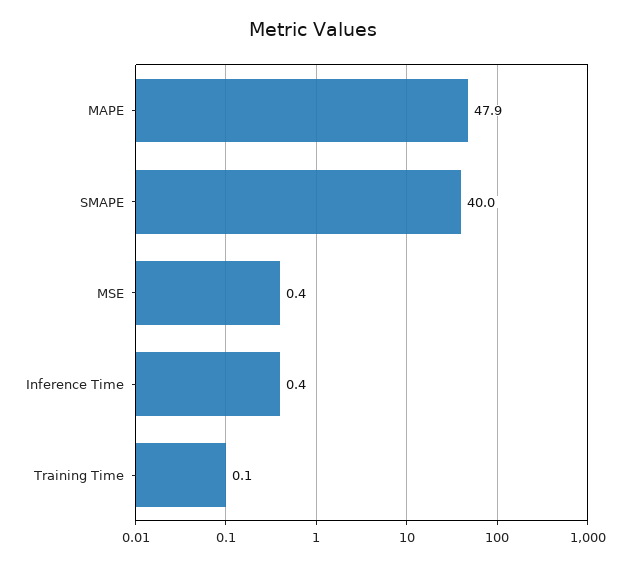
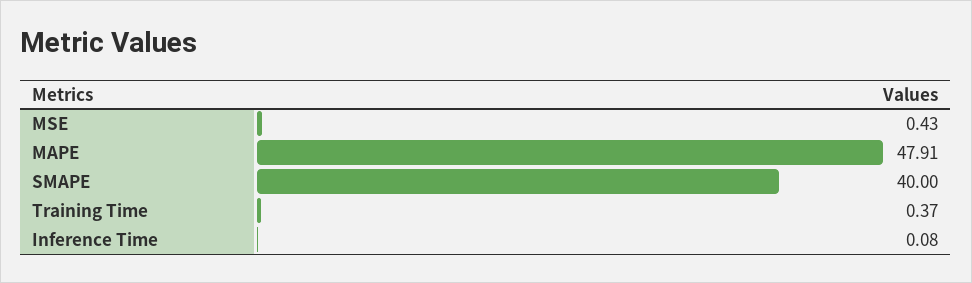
  {
    "MAPE": 47.91,
    "SMAPE": 40,
    "MSE": 0.43,
-   "Inference Time": 0.4,
+   "Inference Time": 0.08,
-   "Training Time": 0.1
+   "Training Time": 0.37
  }

